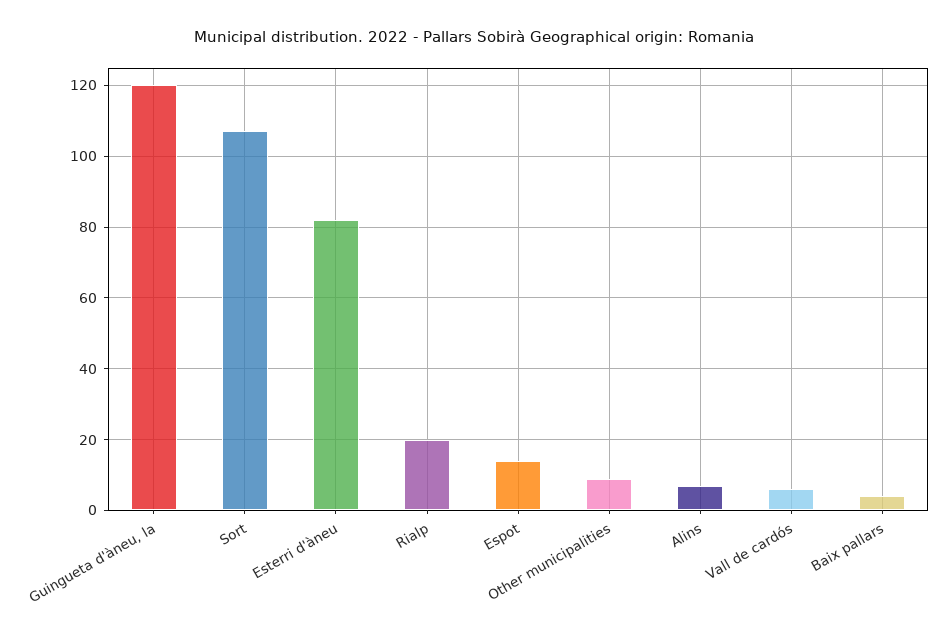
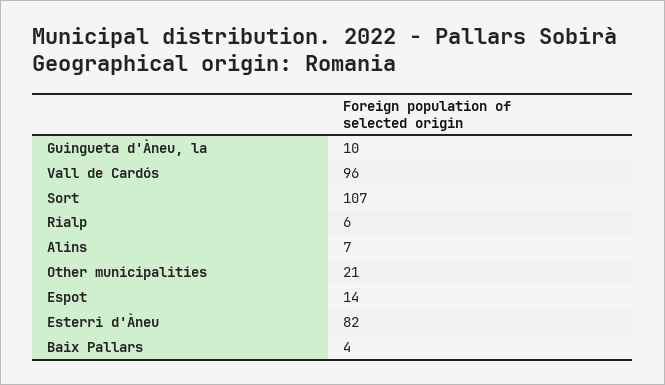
  {
-   "Guingueta d'àneu, la": 120,
+   "Guingueta d'àneu, la": 10,
    "Sort": 107,
    "Esterri d'àneu": 82,
-   "Rialp": 20,
+   "Rialp": 6,
    "Espot": 14,
-   "Other municipalities": 10,
+   "Other municipalities": 21,
    "Alins": 7,
-   "Vall de cardós": 5,
+   "Vall de cardós": 96,
    "Baix pallars": 4
  }

